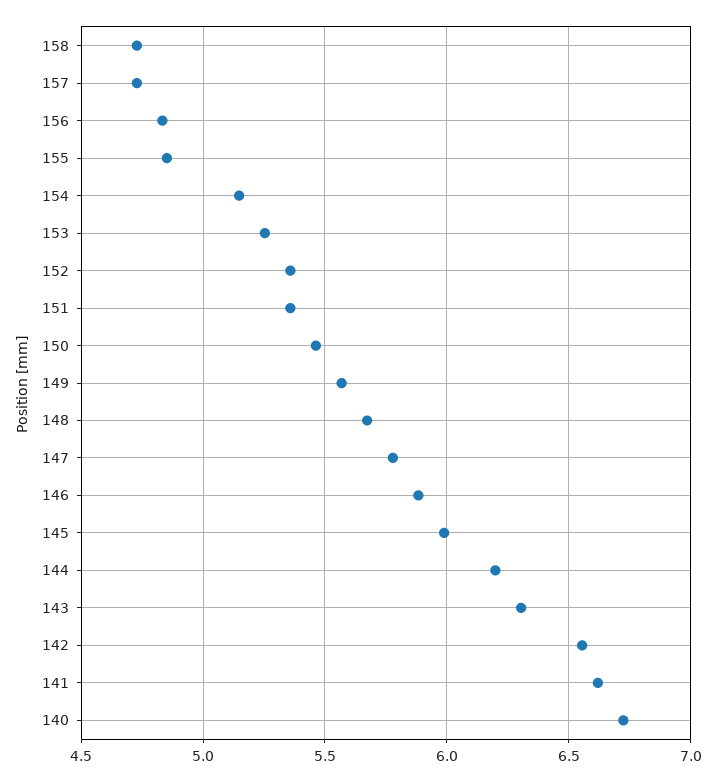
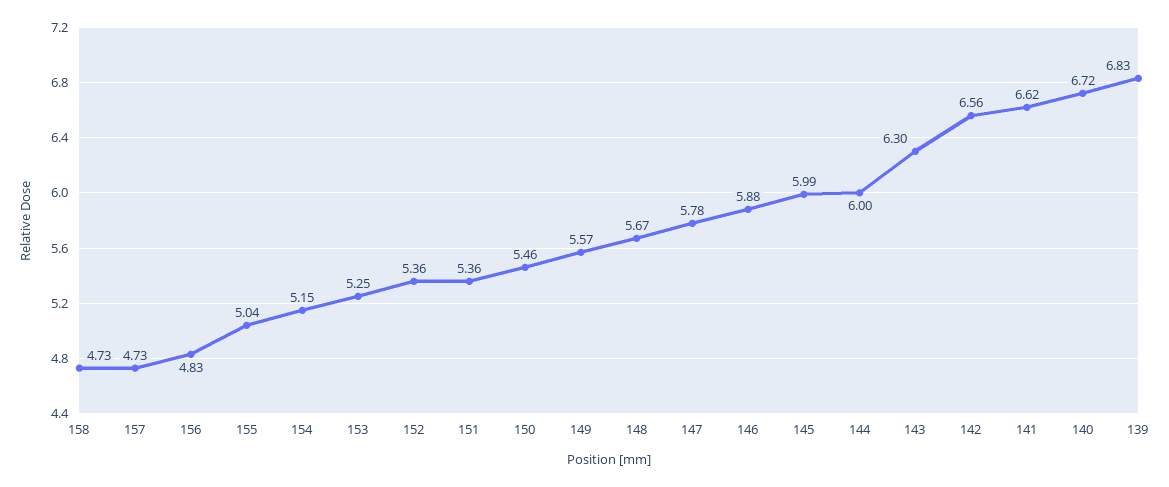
  {
    "158": 4.73,
    "157": 4.73,
    "156": 4.83,
-   "155": 4.85,
+   "155": 5.04,
    "154": 5.15,
    "153": 5.25,
    "152": 5.36,
    "151": 5.36,
    "150": 5.46,
    "149": 5.57,
    "148": 5.67,
    "147": 5.78,
    "146": 5.88,
    "145": 5.99,
-   "144": 6.2,
+   "144": 6,
    "143": 6.3,
    "142": 6.56,
    "141": 6.62,
-   "140": 6.72
+   "140": 6.72,
+   "139": 6.83
  }

